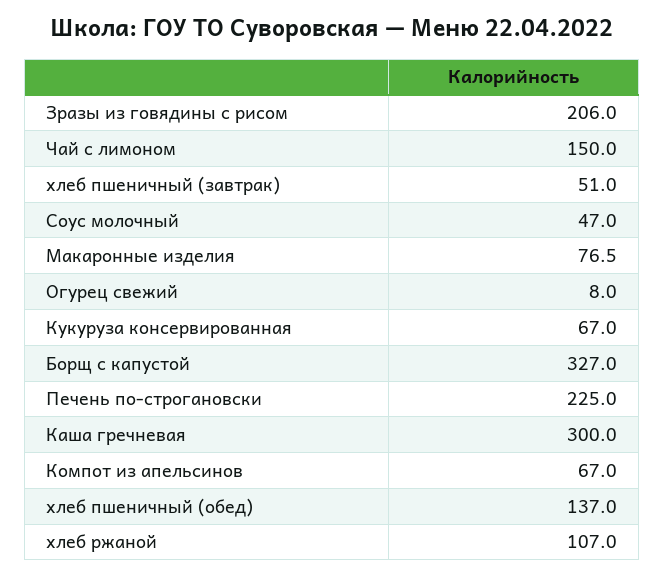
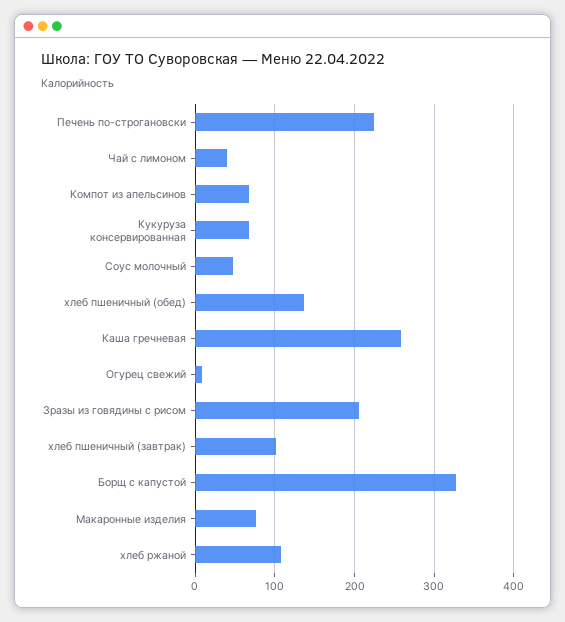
  {
    "Зразы из говядины с рисом": 206,
-   "Чай с лимоном": 150,
+   "Чай с лимоном": 40,
-   "хлеб пшеничный (завтрак)": 51,
+   "хлеб пшеничный (завтрак)": 100,
    "Соус молочный": 47,
    "Макаронные изделия": 76.5,
    "Огурец свежий": 8,
    "Кукуруза консервированная": 67,
    "Борщ с капустой": 327,
    "Печень по-строгановски": 225,
-   "Каша гречневая": 300,
+   "Каша гречневая": 260,
    "Компот из апельсинов": 67,
    "хлеб пшеничный (обед)": 137,
    "хлеб ржаной": 107
  }

